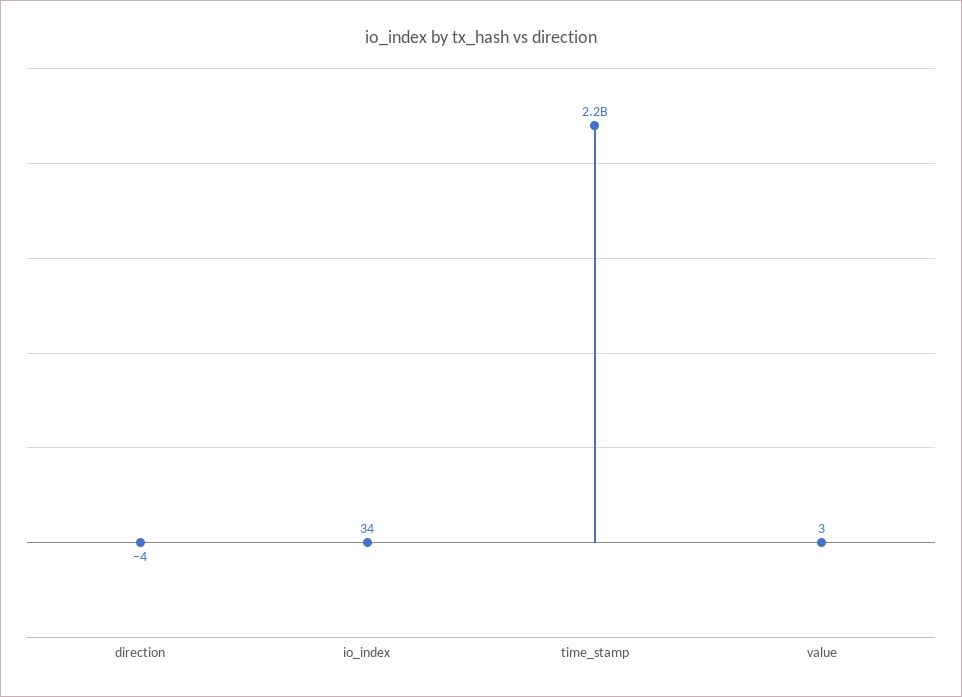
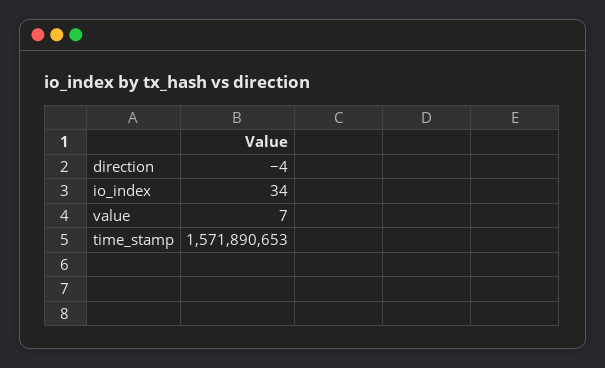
  {
    "direction": -4,
    "io_index": 34,
-   "time_stamp": 2200000000,
+   "time_stamp": 1571890653,
-   "value": 3
+   "value": 7
  }

